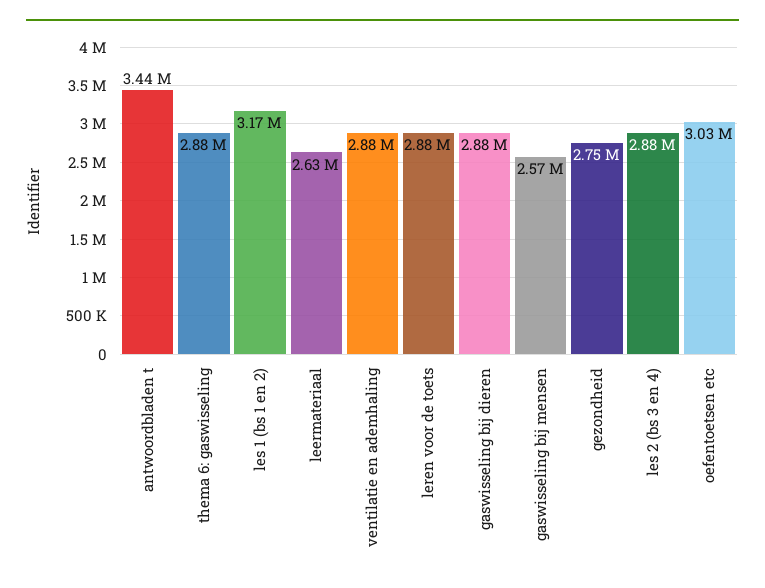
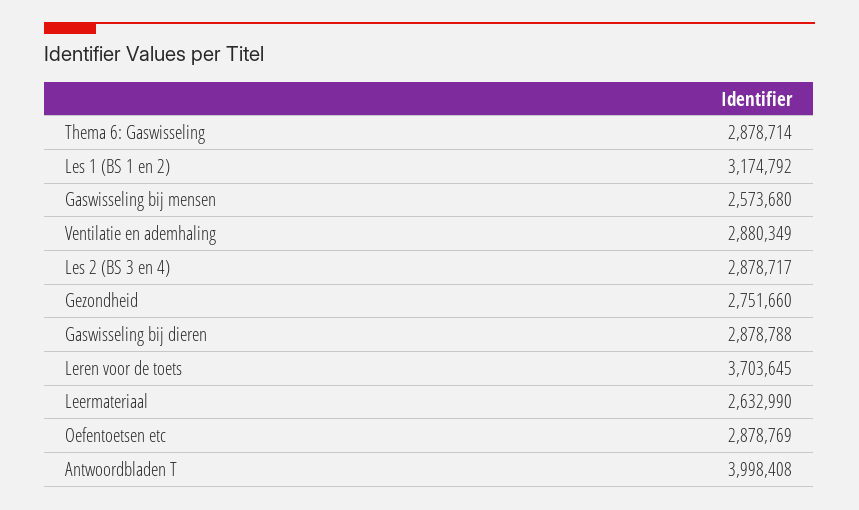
  {
-   "antwoordbladen t": 3440000,
+   "antwoordbladen t": 3998408,
    "thema 6: gaswisseling": 2878714,
    "les 1 (bs 1 en 2)": 3174792,
    "leermateriaal": 2632990,
    "ventilatie en ademhaling": 2880349,
-   "leren voor de toets": 2880000,
+   "leren voor de toets": 3703645,
    "gaswisseling bij dieren": 2878788,
    "gaswisseling bij mensen": 2573680,
    "gezondheid": 2751660,
    "les 2 (bs 3 en 4)": 2878717,
-   "oefentoetsen etc": 3030000
+   "oefentoetsen etc": 2878769
  }

